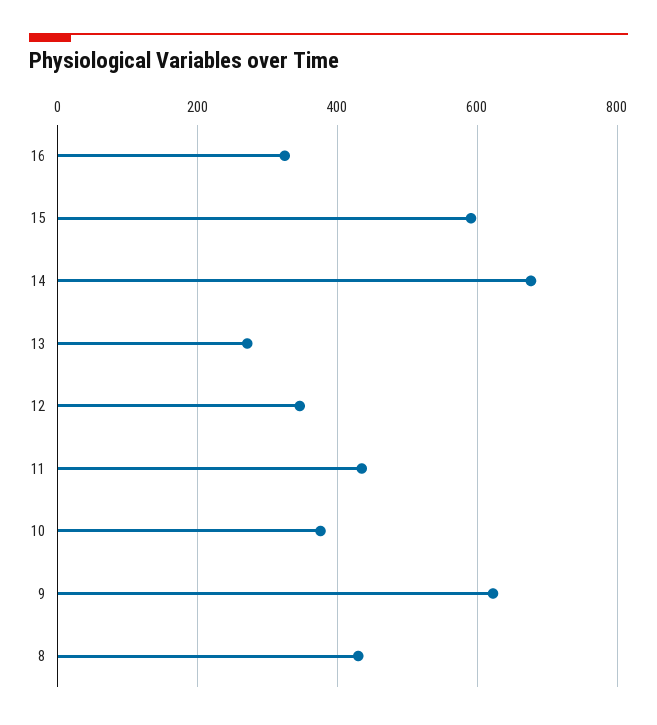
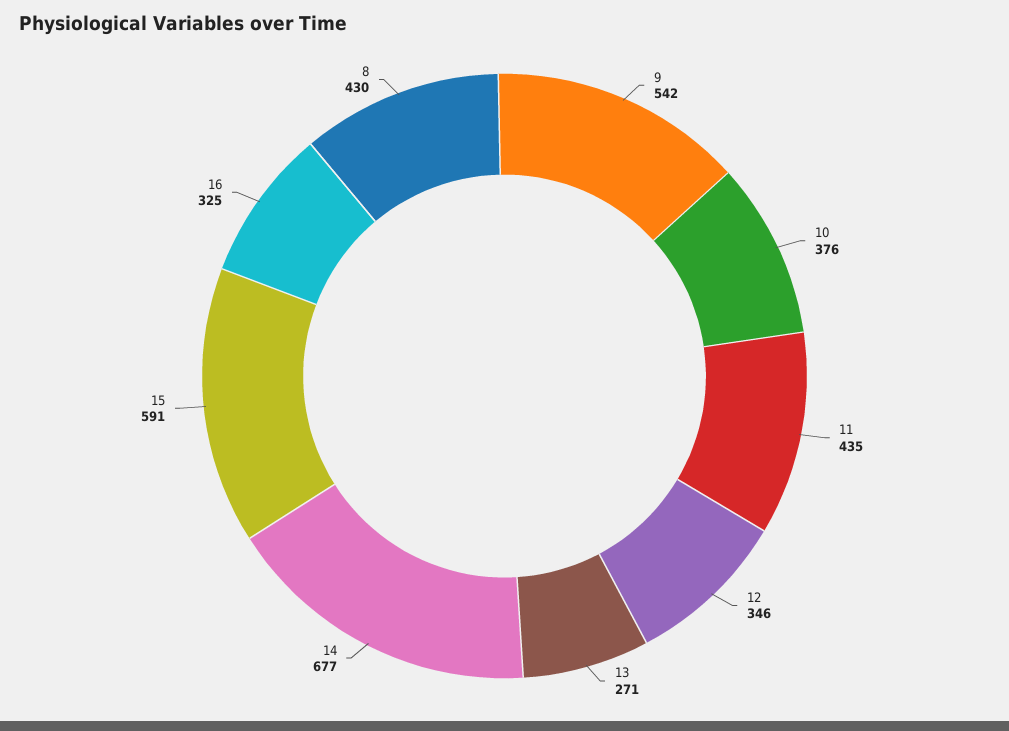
  {
    "16": 325,
    "15": 591,
    "14": 677,
    "13": 271,
    "12": 346,
    "11": 435,
    "10": 376,
-   "9": 620,
+   "9": 542,
    "8": 430
  }

